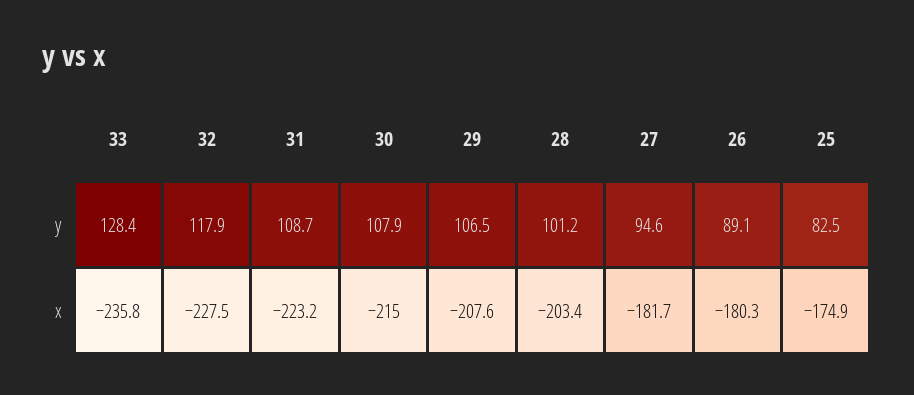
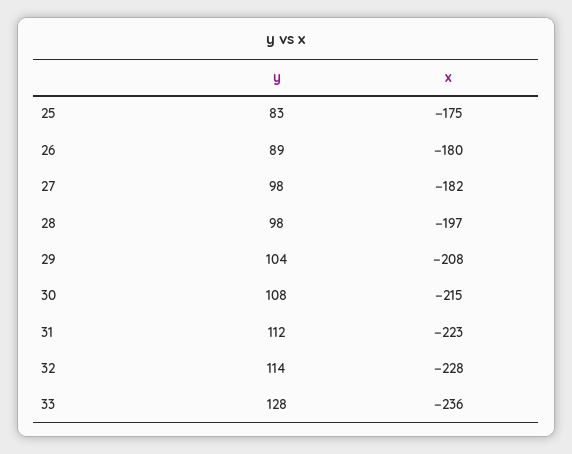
  {
    "33": {
      "y": 128.4,
      "x": -235.8
    },
    "32": {
-     "y": 117.9,
+     "y": 114,
      "x": -227.5
    },
    "31": {
-     "y": 108.7,
+     "y": 112,
      "x": -223.2
    },
    "30": {
      "y": 107.9,
      "x": -215
    },
    "29": {
-     "y": 106.5,
+     "y": 104,
      "x": -207.6
    },
    "28": {
-     "y": 101.2,
+     "y": 98,
-     "x": -203.4
+     "x": -197
    },
    "27": {
-     "y": 94.6,
+     "y": 98,
      "x": -181.7
    },
    "26": {
      "y": 89.1,
      "x": -180.3
    },
    "25": {
      "y": 82.5,
      "x": -174.9
    }
  }

